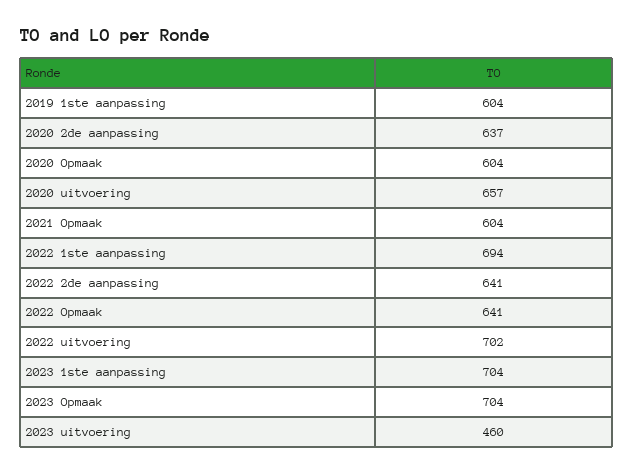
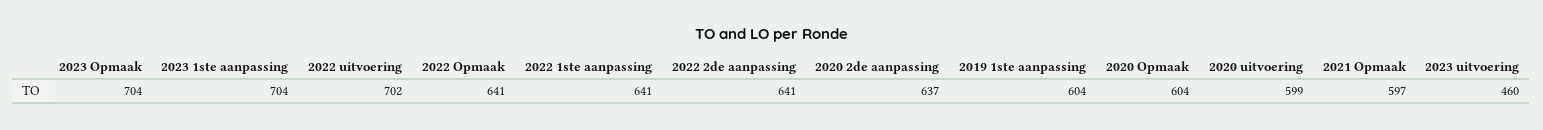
  {
    "2019 1ste aanpassing": 604,
    "2020 2de aanpassing": 637,
    "2020 Opmaak": 604,
-   "2020 uitvoering": 657,
+   "2020 uitvoering": 599,
-   "2021 Opmaak": 604,
+   "2021 Opmaak": 597,
-   "2022 1ste aanpassing": 694,
+   "2022 1ste aanpassing": 641,
    "2022 2de aanpassing": 641,
    "2022 Opmaak": 641,
    "2022 uitvoering": 702,
    "2023 1ste aanpassing": 704,
    "2023 Opmaak": 704,
    "2023 uitvoering": 460
  }

